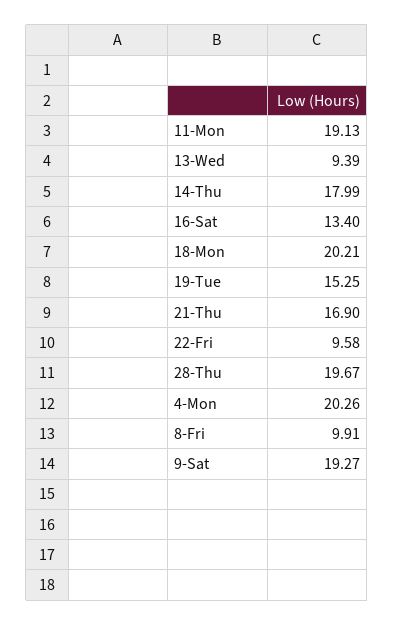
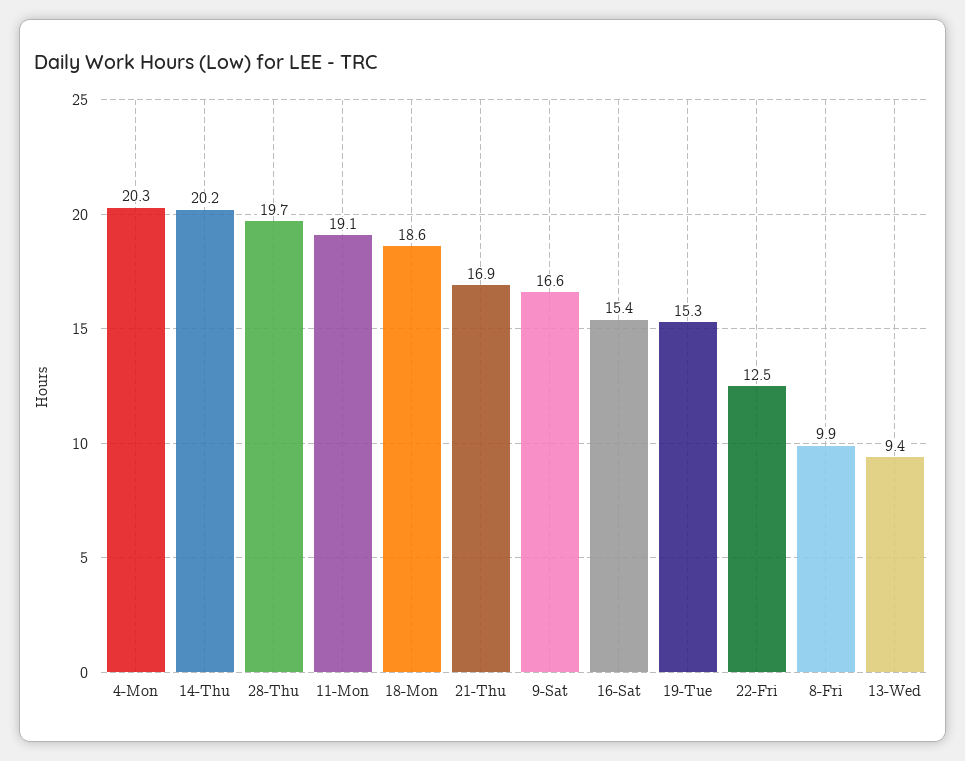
  {
    "11-Mon": 19.13,
    "13-Wed": 9.39,
-   "14-Thu": 17.99,
+   "14-Thu": 20.2,
-   "16-Sat": 13.4,
+   "16-Sat": 15.4,
-   "18-Mon": 20.21,
+   "18-Mon": 18.6,
    "19-Tue": 15.25,
    "21-Thu": 16.9,
-   "22-Fri": 9.58,
+   "22-Fri": 12.5,
    "28-Thu": 19.67,
    "4-Mon": 20.26,
    "8-Fri": 9.91,
-   "9-Sat": 19.27
+   "9-Sat": 16.6
  }

